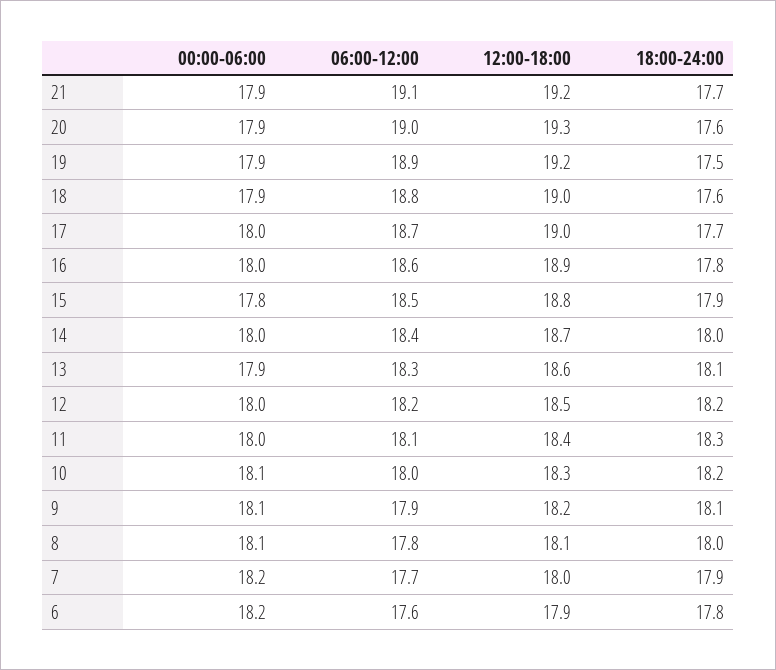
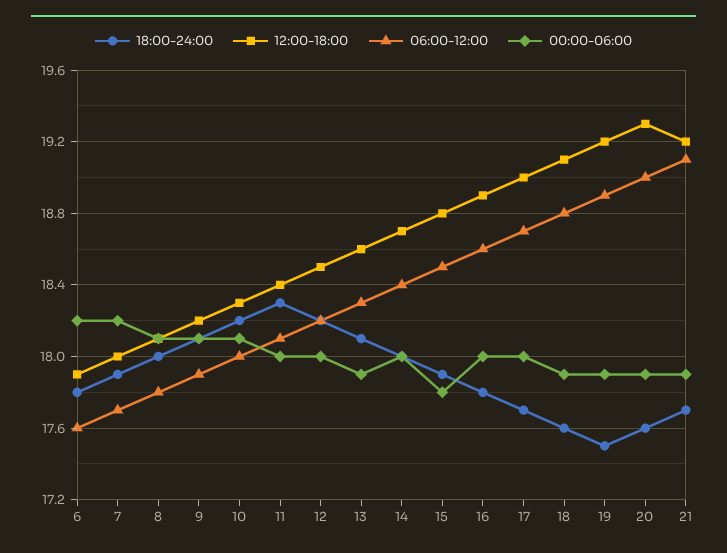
  {
    "00:00-06:00": {
      "21": 17.9,
      "20": 17.9,
      "19": 17.9,
      "18": 17.9,
      "17": 18,
      "16": 18,
      "15": 17.8,
      "14": 18,
      "13": 17.9,
      "12": 18,
      "11": 18,
      "10": 18.1,
      "9": 18.1,
      "8": 18.1,
      "7": 18.2,
      "6": 18.2
    },
    "06:00-12:00": {
      "21": 19.1,
      "20": 19,
      "19": 18.9,
      "18": 18.8,
      "17": 18.7,
      "16": 18.6,
      "15": 18.5,
      "14": 18.4,
      "13": 18.3,
      "12": 18.2,
      "11": 18.1,
      "10": 18,
      "9": 17.9,
      "8": 17.8,
      "7": 17.7,
      "6": 17.6
    },
    "12:00-18:00": {
      "21": 19.2,
      "20": 19.3,
      "19": 19.2,
-     "18": 19,
+     "18": 19.1,
      "17": 19,
      "16": 18.9,
      "15": 18.8,
      "14": 18.7,
      "13": 18.6,
      "12": 18.5,
      "11": 18.4,
      "10": 18.3,
      "9": 18.2,
      "8": 18.1,
      "7": 18,
      "6": 17.9
    },
    "18:00-24:00": {
      "21": 17.7,
      "20": 17.6,
      "19": 17.5,
      "18": 17.6,
      "17": 17.7,
      "16": 17.8,
      "15": 17.9,
      "14": 18,
      "13": 18.1,
      "12": 18.2,
      "11": 18.3,
      "10": 18.2,
      "9": 18.1,
      "8": 18,
      "7": 17.9,
      "6": 17.8
    }
  }

